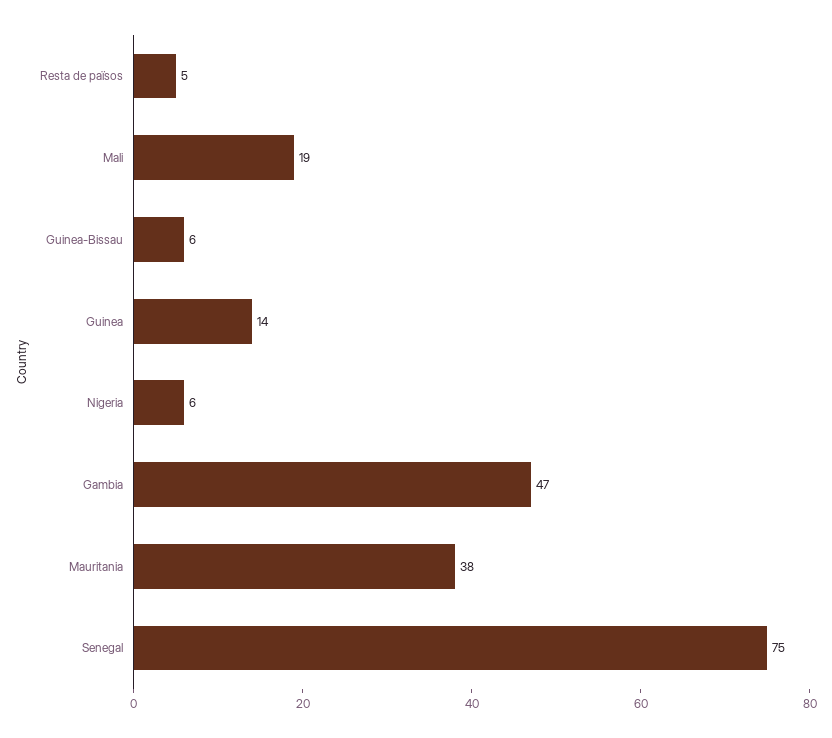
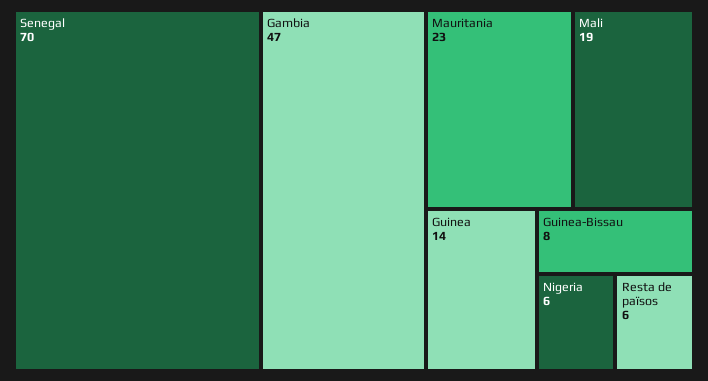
  {
-   "Resta de països": 5,
+   "Resta de països": 6,
    "Mali": 19,
-   "Guinea-Bissau": 6,
+   "Guinea-Bissau": 8,
    "Guinea": 14,
    "Nigeria": 6,
    "Gambia": 47,
-   "Mauritania": 38,
+   "Mauritania": 23,
-   "Senegal": 75
+   "Senegal": 70
  }

